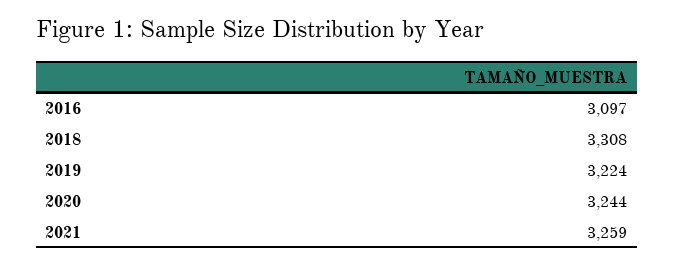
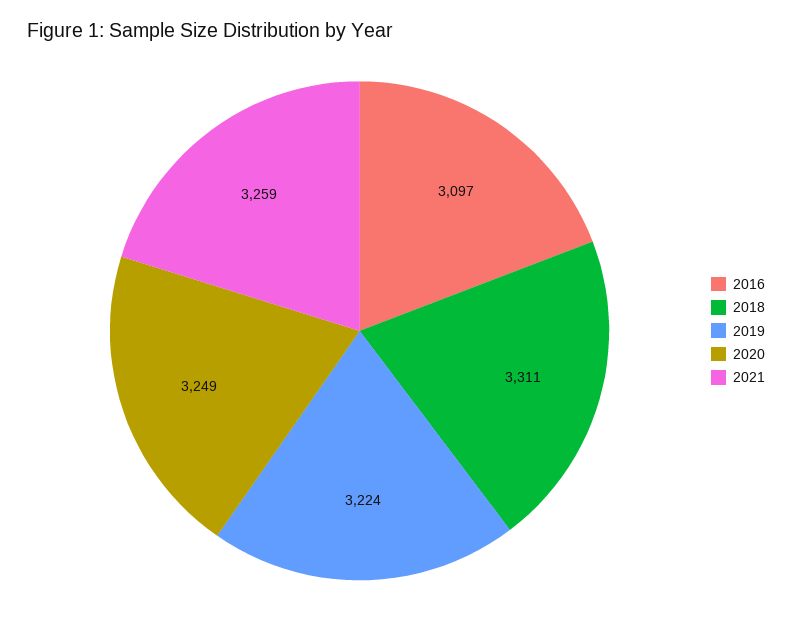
  {
    "2016": 3097,
-   "2018": 3308,
+   "2018": 3311,
    "2019": 3224,
-   "2020": 3244,
+   "2020": 3249,
    "2021": 3259
  }

